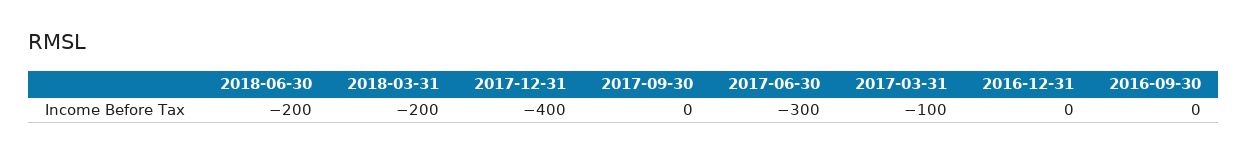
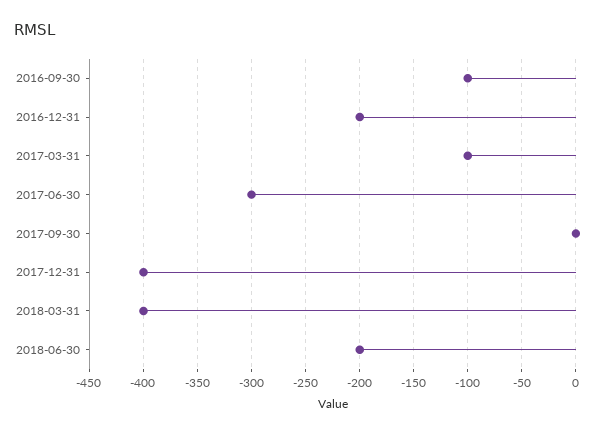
  {
    "2018-06-30": -200,
-   "2018-03-31": -200,
+   "2018-03-31": -400,
    "2017-12-31": -400,
    "2017-09-30": 0,
    "2017-06-30": -300,
    "2017-03-31": -100,
-   "2016-12-31": 0,
+   "2016-12-31": -200,
-   "2016-09-30": 0
+   "2016-09-30": -100
  }

